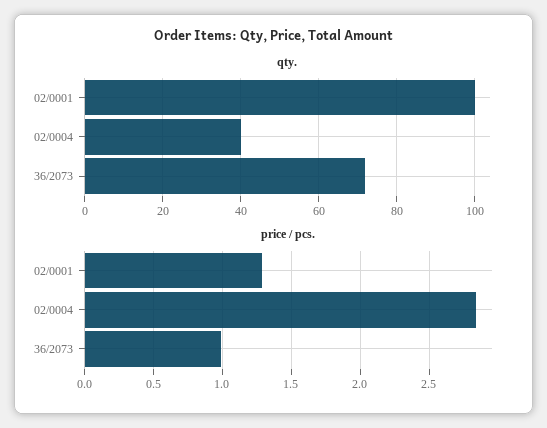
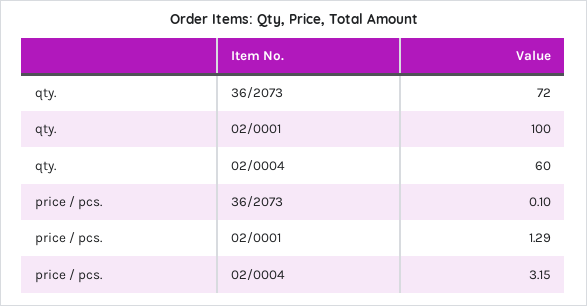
  {
    "qty.": {
      "02/0001": 100,
-     "02/0004": 40,
+     "02/0004": 60,
      "36/2073": 72
    },
    "price / pcs.": {
      "02/0001": 1.29,
-     "02/0004": 2.85,
+     "02/0004": 3.15,
-     "36/2073": 1
+     "36/2073": 0.1
    }
  }

